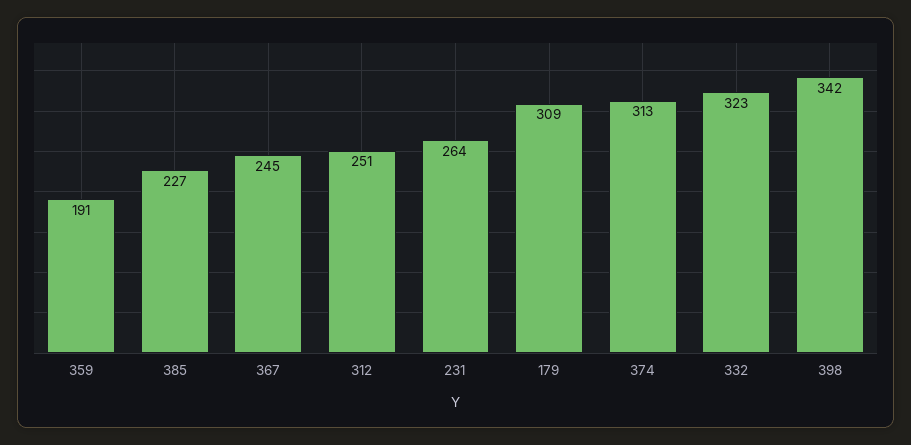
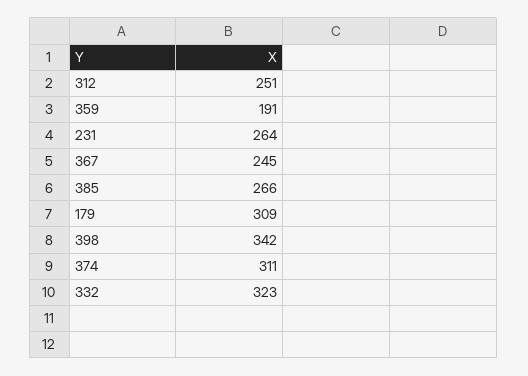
  {
    "359": 191,
-   "385": 227,
+   "385": 266,
    "367": 245,
    "312": 251,
    "231": 264,
    "179": 309,
-   "374": 313,
+   "374": 311,
    "332": 323,
    "398": 342
  }

